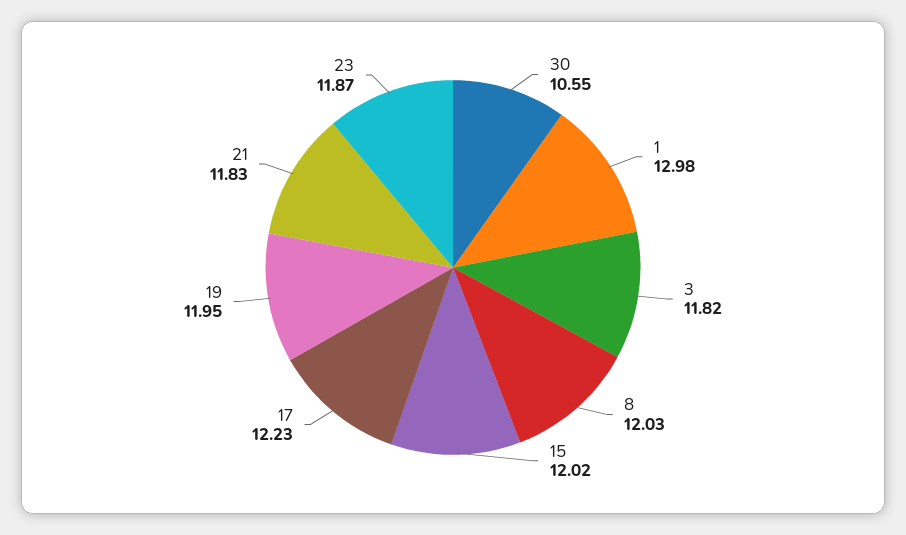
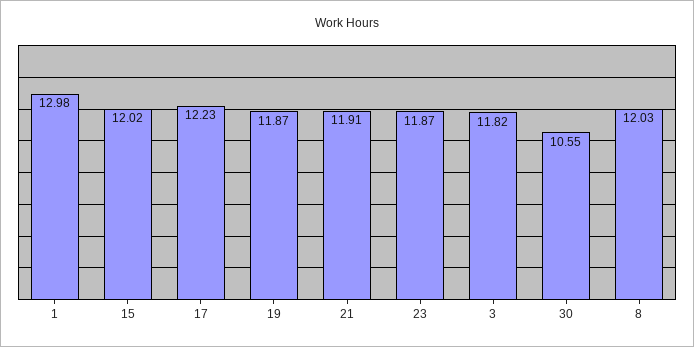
  {
    "30": 10.55,
    "1": 12.98,
    "3": 11.82,
    "8": 12.03,
    "15": 12.02,
    "17": 12.23,
-   "19": 11.95,
+   "19": 11.87,
-   "21": 11.83,
+   "21": 11.91,
    "23": 11.87
  }

